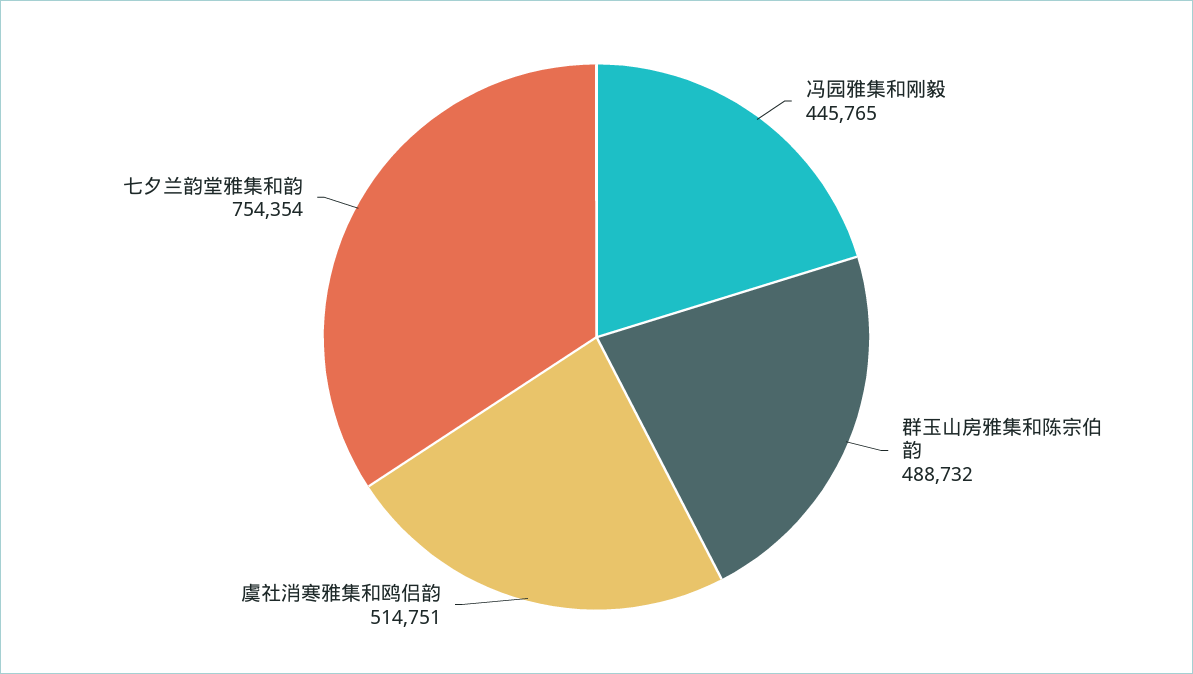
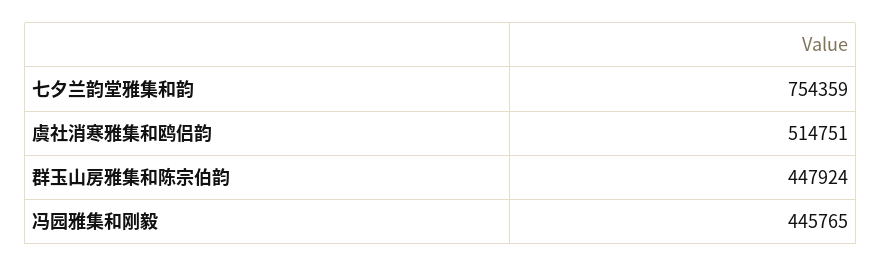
  {
    "冯园雅集和刚毅": 445765,
-   "群玉山房雅集和陈宗伯韵": 488732,
+   "群玉山房雅集和陈宗伯韵": 447924,
    "虞社消寒雅集和鸥侣韵": 514751,
-   "七夕兰韵堂雅集和韵": 754354
+   "七夕兰韵堂雅集和韵": 754359
  }

